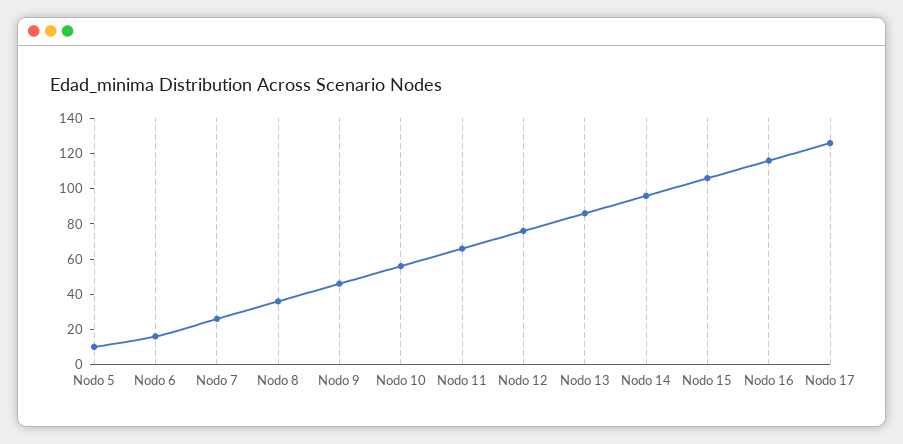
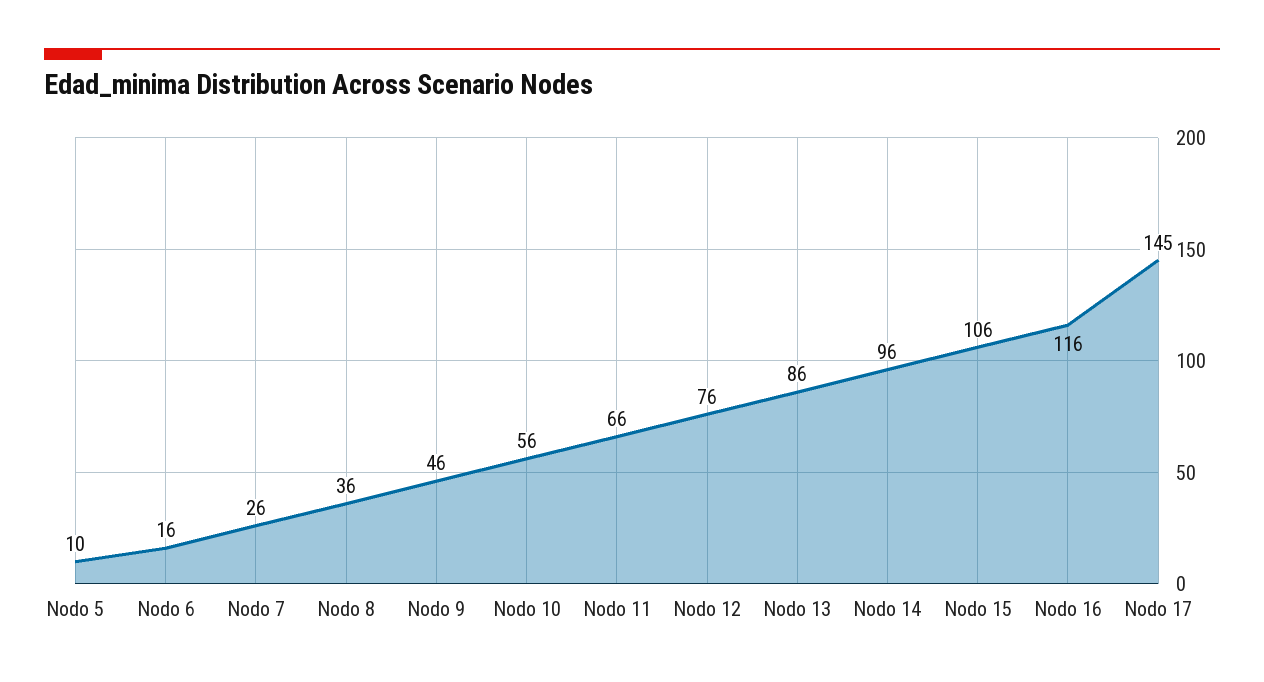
  {
    "Nodo 5": 10,
    "Nodo 6": 16,
    "Nodo 7": 26,
    "Nodo 8": 36,
    "Nodo 9": 46,
    "Nodo 10": 56,
    "Nodo 11": 66,
    "Nodo 12": 76,
    "Nodo 13": 86,
    "Nodo 14": 96,
    "Nodo 15": 106,
    "Nodo 16": 116,
-   "Nodo 17": 125
+   "Nodo 17": 145
  }

